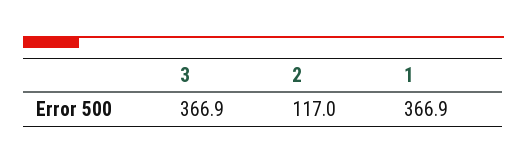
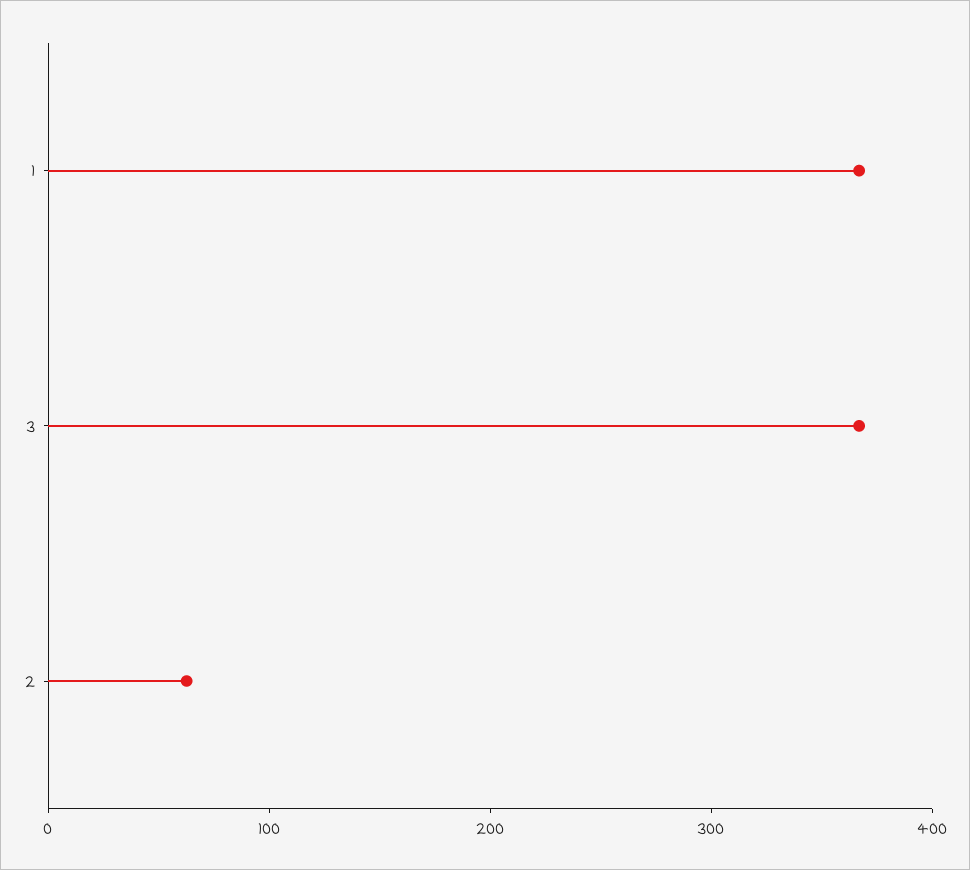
  {
    "3": 366.9,
-   "2": 117,
+   "2": 60,
    "1": 366.9
  }

